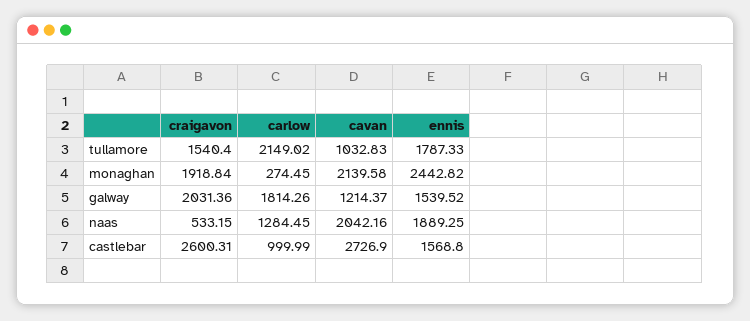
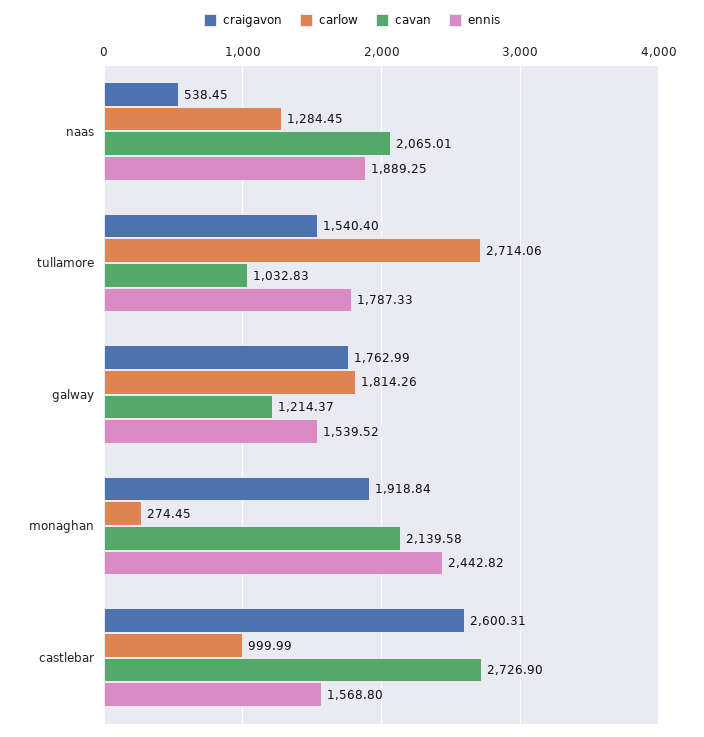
  {
    "craigavon": {
      "tullamore": 1540.4,
      "monaghan": 1918.84,
-     "galway": 2031.36,
+     "galway": 1762.99,
-     "naas": 533.15,
+     "naas": 538.45,
      "castlebar": 2600.31
    },
    "carlow": {
-     "tullamore": 2149.02,
+     "tullamore": 2714.06,
      "monaghan": 274.45,
      "galway": 1814.26,
      "naas": 1284.45,
      "castlebar": 999.99
    },
    "cavan": {
      "tullamore": 1032.83,
      "monaghan": 2139.58,
      "galway": 1214.37,
-     "naas": 2042.16,
+     "naas": 2065.01,
      "castlebar": 2726.9
    },
    "ennis": {
      "tullamore": 1787.33,
      "monaghan": 2442.82,
      "galway": 1539.52,
      "naas": 1889.25,
      "castlebar": 1568.8
    }
  }

